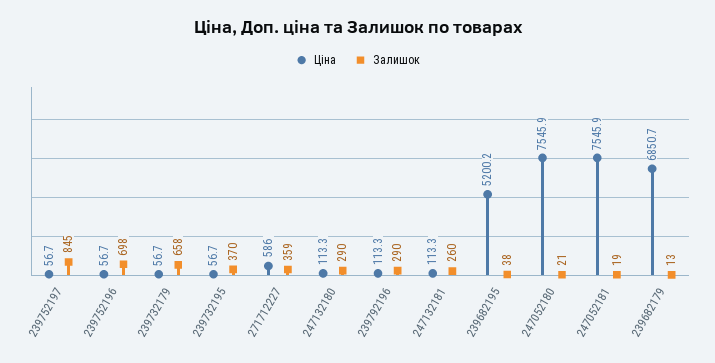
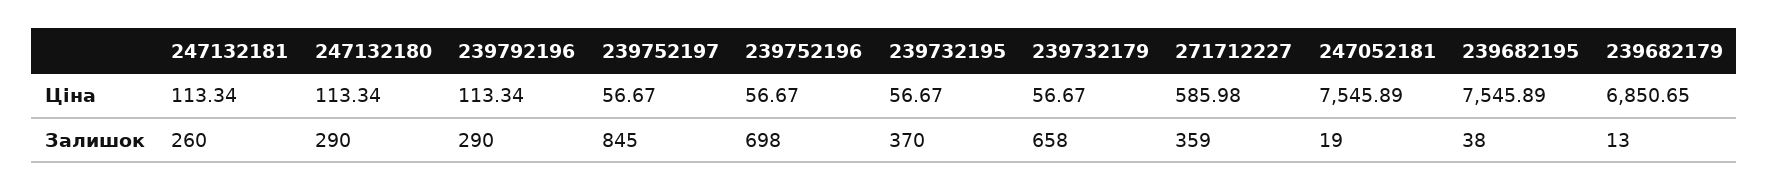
  {
    "Ціна": {
      "239752197": 56.67,
      "239752196": 56.67,
      "239732179": 56.67,
      "239732195": 56.67,
      "271712227": 585.98,
      "247132180": 113.34,
      "239792196": 113.34,
      "247132181": 113.34,
-     "239682195": 5200.2,
+     "239682195": 7545.89,
-     "247052180": 7545.9,
      "247052181": 7545.89,
      "239682179": 6850.65
    },
    "Залишок": {
      "239752197": 845,
      "239752196": 698,
      "239732179": 658,
      "239732195": 370,
      "271712227": 359,
      "247132180": 290,
      "239792196": 290,
      "247132181": 260,
      "239682195": 38,
-     "247052180": 21,
      "247052181": 19,
      "239682179": 13
    }
  }

